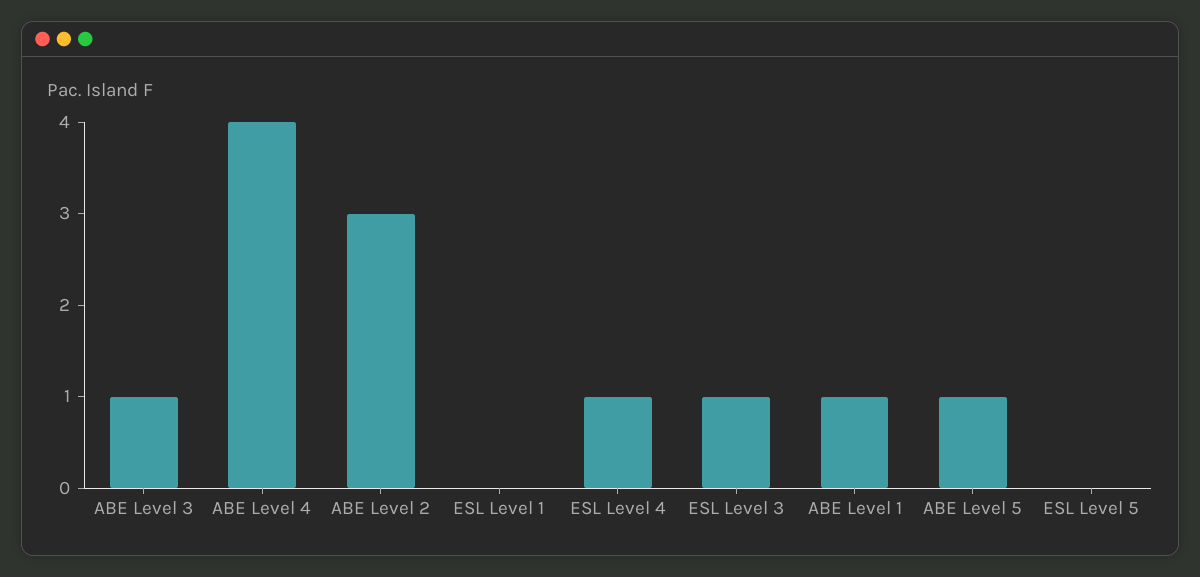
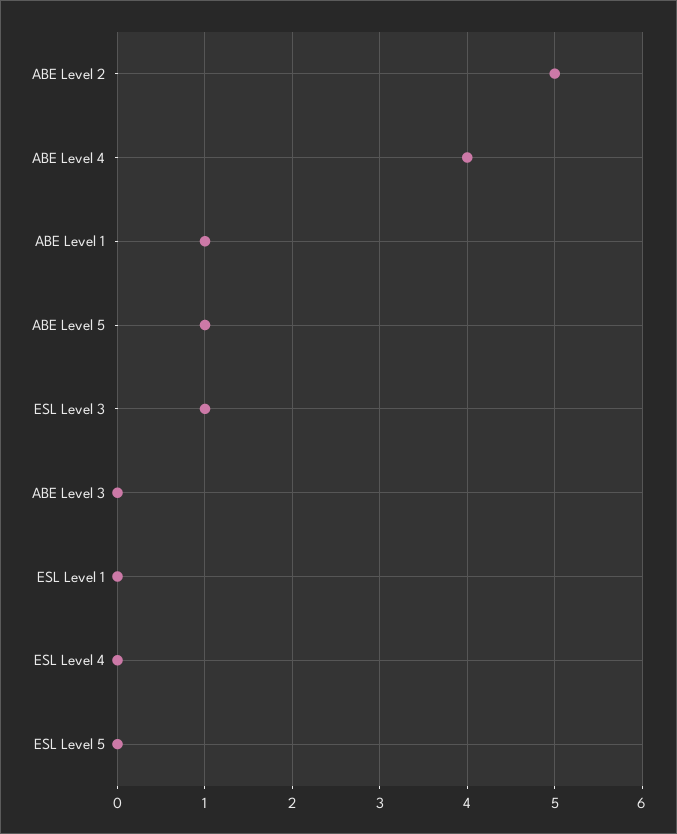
  {
-   "ABE Level 3": 1,
+   "ABE Level 3": 0,
    "ABE Level 4": 4,
-   "ABE Level 2": 3,
+   "ABE Level 2": 5,
    "ESL Level 1": 0,
-   "ESL Level 4": 1,
+   "ESL Level 4": 0,
    "ESL Level 3": 1,
    "ABE Level 1": 1,
    "ABE Level 5": 1,
    "ESL Level 5": 0
  }

